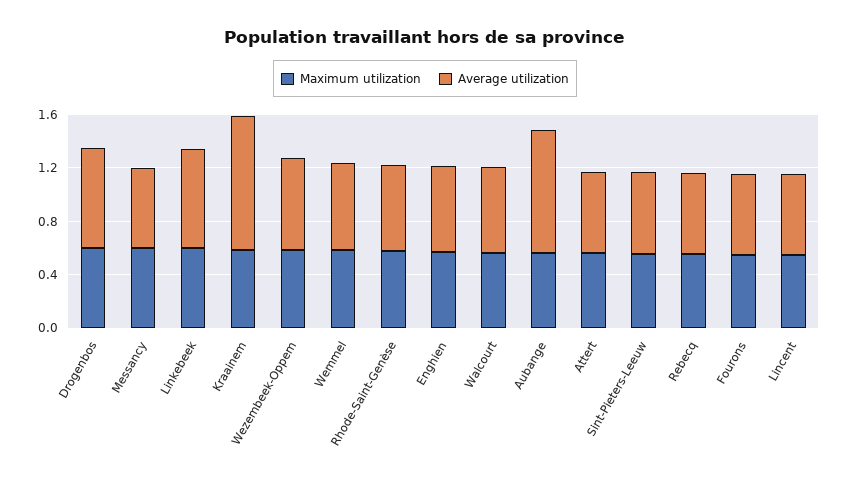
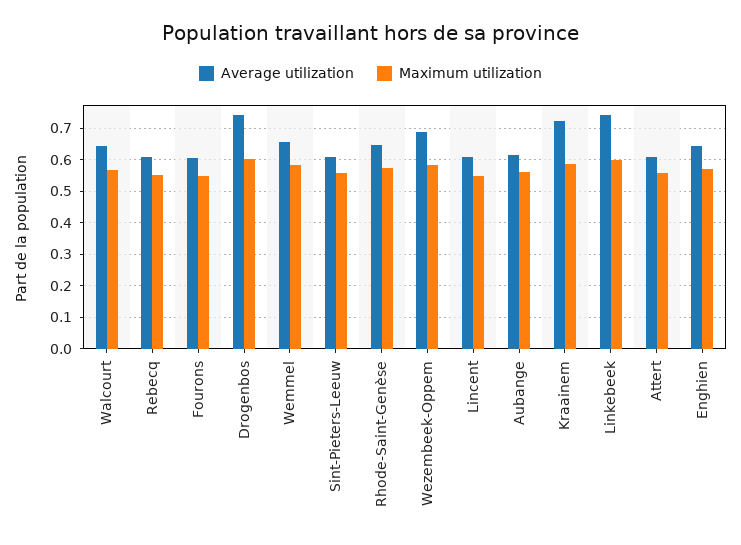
  {
    "Maximum utilization": {
      "Drogenbos": 0.6,
-     "Messancy": 0.6,
      "Linkebeek": 0.6,
      "Kraainem": 0.58,
      "Wezembeek-Oppem": 0.58,
      "Wemmel": 0.58,
      "Rhode-Saint-Genèse": 0.58,
      "Enghien": 0.56,
      "Walcourt": 0.56,
      "Aubange": 0.56,
      "Attert": 0.56,
      "Sint-Pieters-Leeuw": 0.56,
      "Rebecq": 0.56,
      "Fourons": 0.54,
      "Lincent": 0.54
    },
    "Average utilization": {
      "Drogenbos": 0.74,
-     "Messancy": 0.6,
      "Linkebeek": 0.74,
-     "Kraainem": 1,
+     "Kraainem": 0.72,
      "Wezembeek-Oppem": 0.68,
      "Wemmel": 0.66,
      "Rhode-Saint-Genèse": 0.64,
      "Enghien": 0.64,
      "Walcourt": 0.64,
-     "Aubange": 0.9,
+     "Aubange": 0.62,
      "Attert": 0.62,
      "Sint-Pieters-Leeuw": 0.6,
      "Rebecq": 0.6,
      "Fourons": 0.6,
      "Lincent": 0.6
    }
  }

